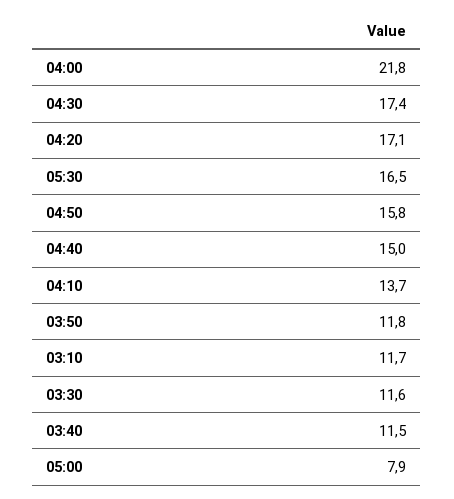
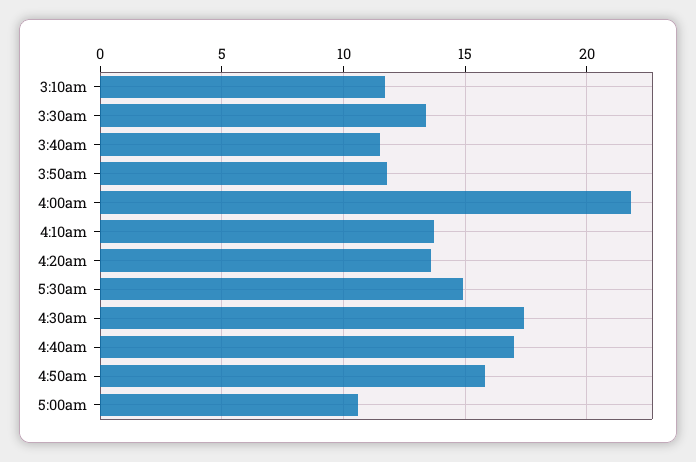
  {
    "04:00": 21.8,
    "04:30": 17.4,
-   "04:20": 17.1,
+   "04:20": 13.5,
-   "05:30": 16.5,
+   "05:30": 15,
    "04:50": 15.8,
-   "04:40": 15,
+   "04:40": 17,
    "04:10": 13.7,
    "03:50": 11.8,
    "03:10": 11.7,
-   "03:30": 11.6,
+   "03:30": 13.5,
    "03:40": 11.5,
-   "05:00": 7.9
+   "05:00": 10.5
  }

